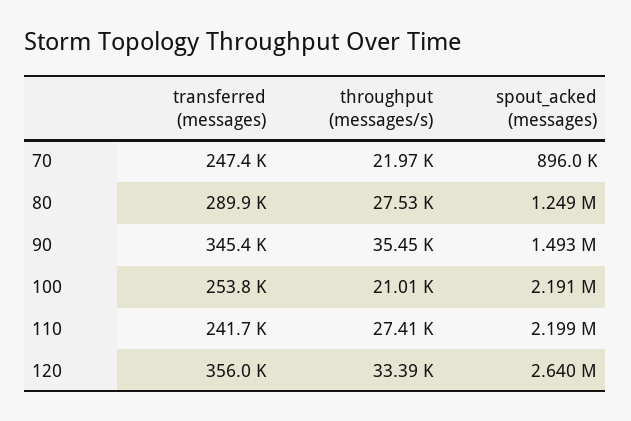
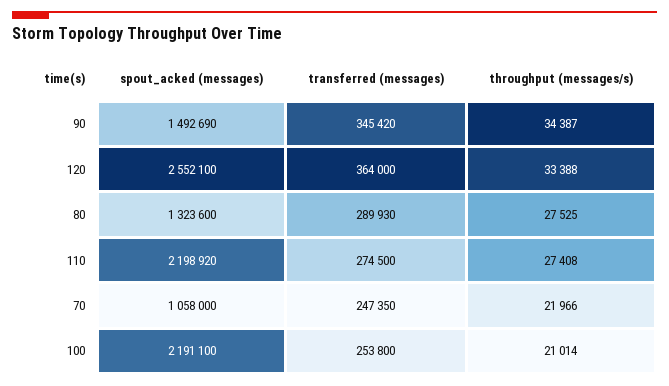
  {
    "transferred (messages)": {
      "70": 247350,
      "80": 289930,
      "90": 345420,
      "100": 253800,
-     "110": 241700,
+     "110": 274500,
-     "120": 356000
+     "120": 364000
    },
    "throughput (messages/s)": {
      "70": 21966,
      "80": 27525,
-     "90": 35450,
+     "90": 34387,
      "100": 21014,
      "110": 27408,
      "120": 33388
    },
    "spout_acked (messages)": {
-     "70": 896000,
+     "70": 1058000,
-     "80": 1249000,
+     "80": 1323600,
      "90": 1492690,
      "100": 2191100,
      "110": 2198920,
-     "120": 2640000
+     "120": 2552100
    }
  }

